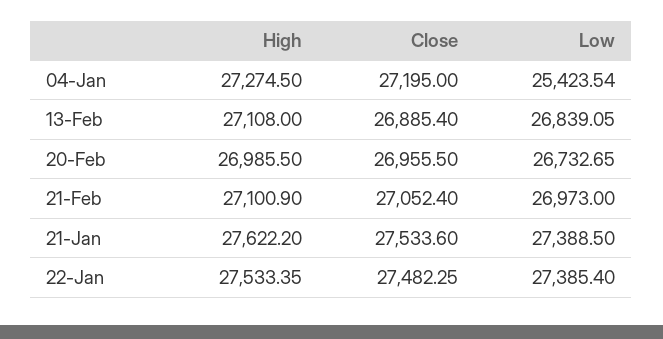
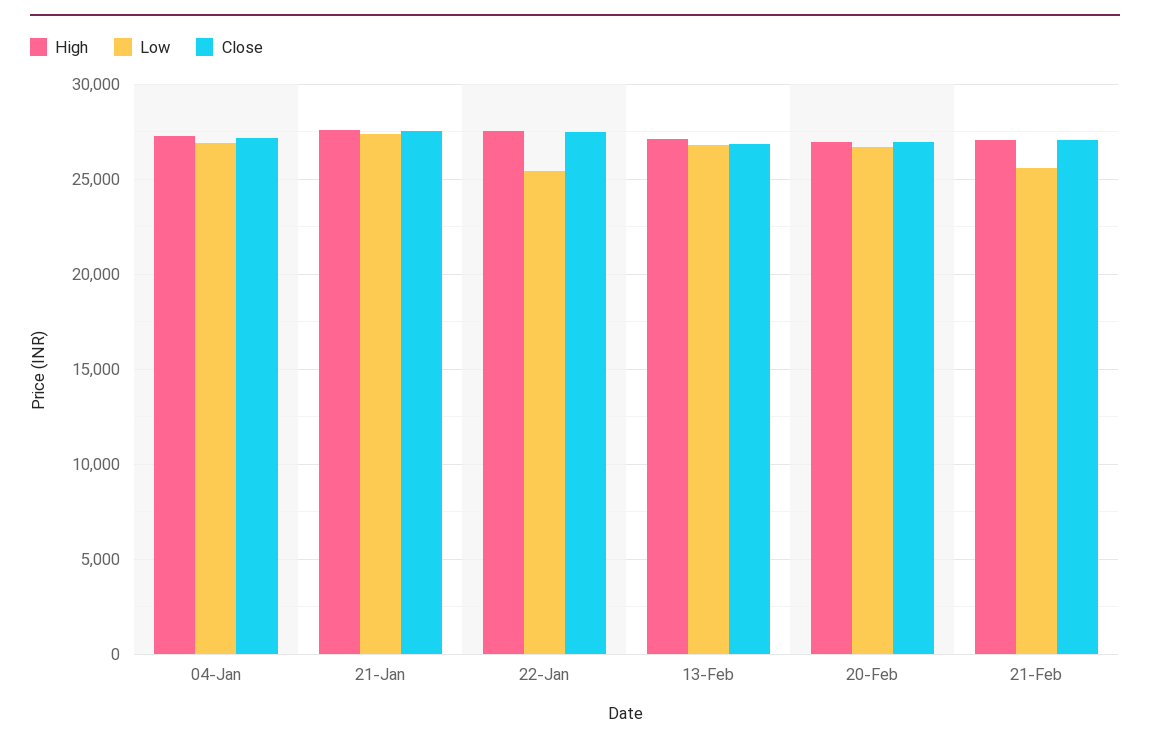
  {
    "High": {
      "04-Jan": 27274.5,
      "13-Feb": 27108,
      "20-Feb": 26985.5,
      "21-Feb": 27100.9,
      "21-Jan": 27622.2,
      "22-Jan": 27533.35
    },
    "Close": {
      "04-Jan": 27195,
      "13-Feb": 26885.4,
      "20-Feb": 26955.5,
      "21-Feb": 27052.4,
      "21-Jan": 27533.6,
      "22-Jan": 27482.25
    },
    "Low": {
-     "04-Jan": 25423.54,
+     "04-Jan": 27000,
      "13-Feb": 26839.05,
      "20-Feb": 26732.65,
-     "21-Feb": 26973,
+     "21-Feb": 25500,
      "21-Jan": 27388.5,
-     "22-Jan": 27385.4
+     "22-Jan": 25500
    }
  }

